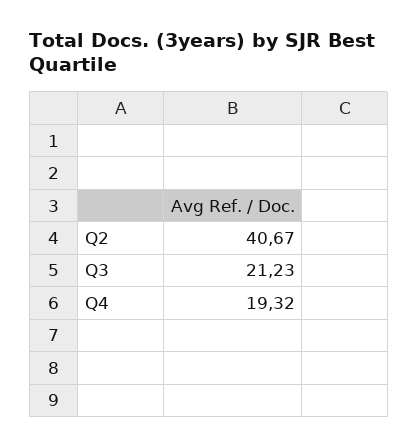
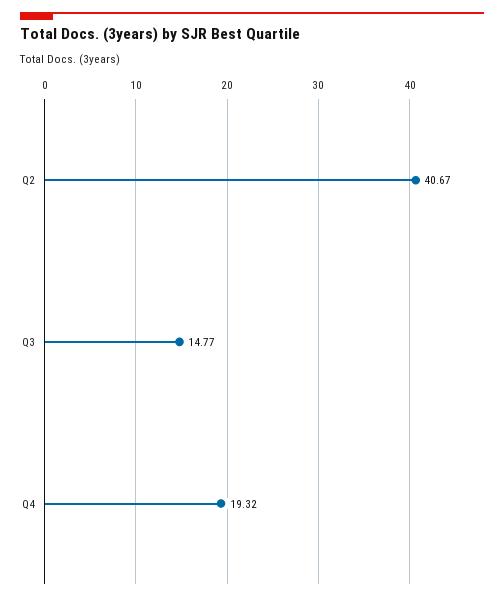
  {
    "Q2": 40.67,
-   "Q3": 21.23,
+   "Q3": 14.77,
    "Q4": 19.32
  }

